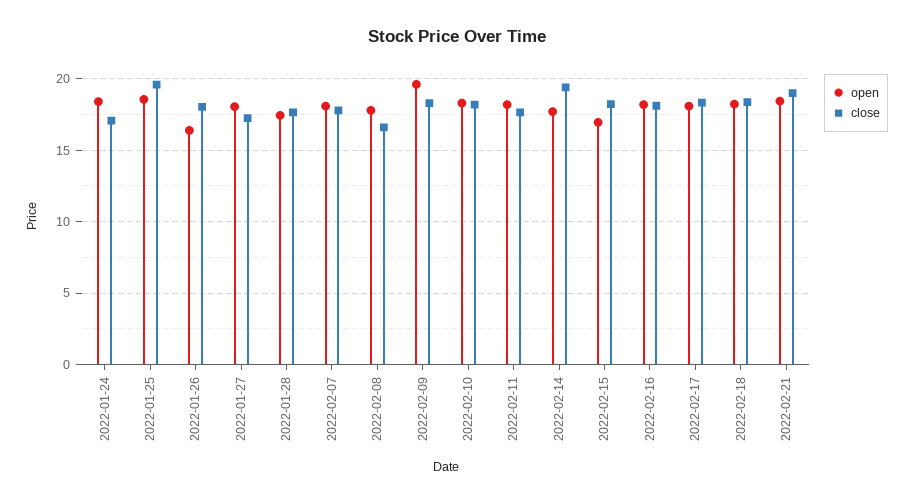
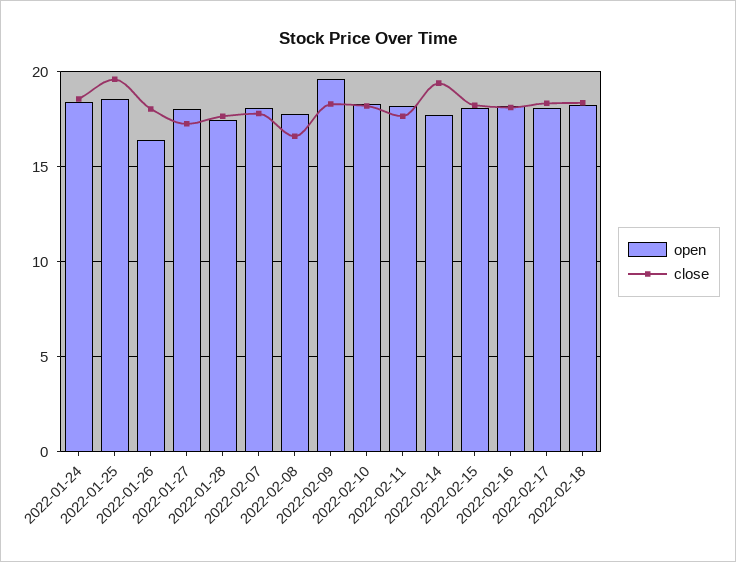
  {
    "open": {
      "2022-01-24": 18.5,
      "2022-01-25": 18.5,
      "2022-01-26": 16.5,
      "2022-01-27": 18,
      "2022-01-28": 17.5,
      "2022-02-07": 18,
      "2022-02-08": 18,
      "2022-02-09": 19.5,
      "2022-02-10": 18.5,
      "2022-02-11": 18,
      "2022-02-14": 17.5,
-     "2022-02-15": 17,
+     "2022-02-15": 18,
      "2022-02-16": 18,
      "2022-02-17": 18,
-     "2022-02-18": 18,
+     "2022-02-18": 18
-     "2022-02-21": 18.5
    },
    "close": {
-     "2022-01-24": 17,
+     "2022-01-24": 18.5,
      "2022-01-25": 19.5,
      "2022-01-26": 18,
      "2022-01-27": 17.5,
      "2022-01-28": 17.5,
      "2022-02-07": 18,
      "2022-02-08": 16.5,
      "2022-02-09": 18.5,
      "2022-02-10": 18,
      "2022-02-11": 17.5,
      "2022-02-14": 19.5,
      "2022-02-15": 18,
      "2022-02-16": 18,
      "2022-02-17": 18.5,
-     "2022-02-18": 18.5,
+     "2022-02-18": 18.5
-     "2022-02-21": 19
    }
  }

